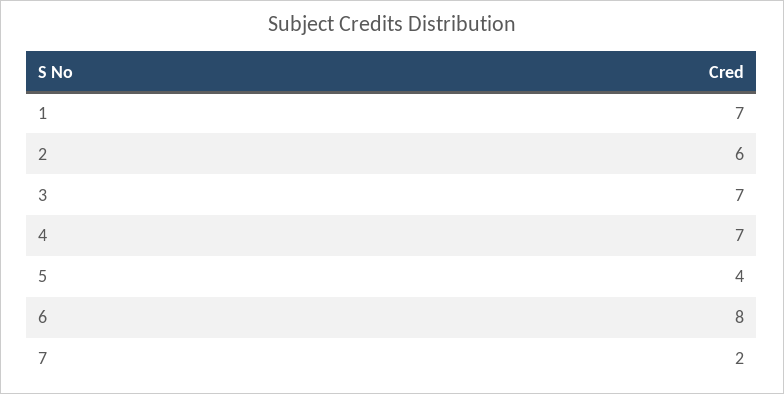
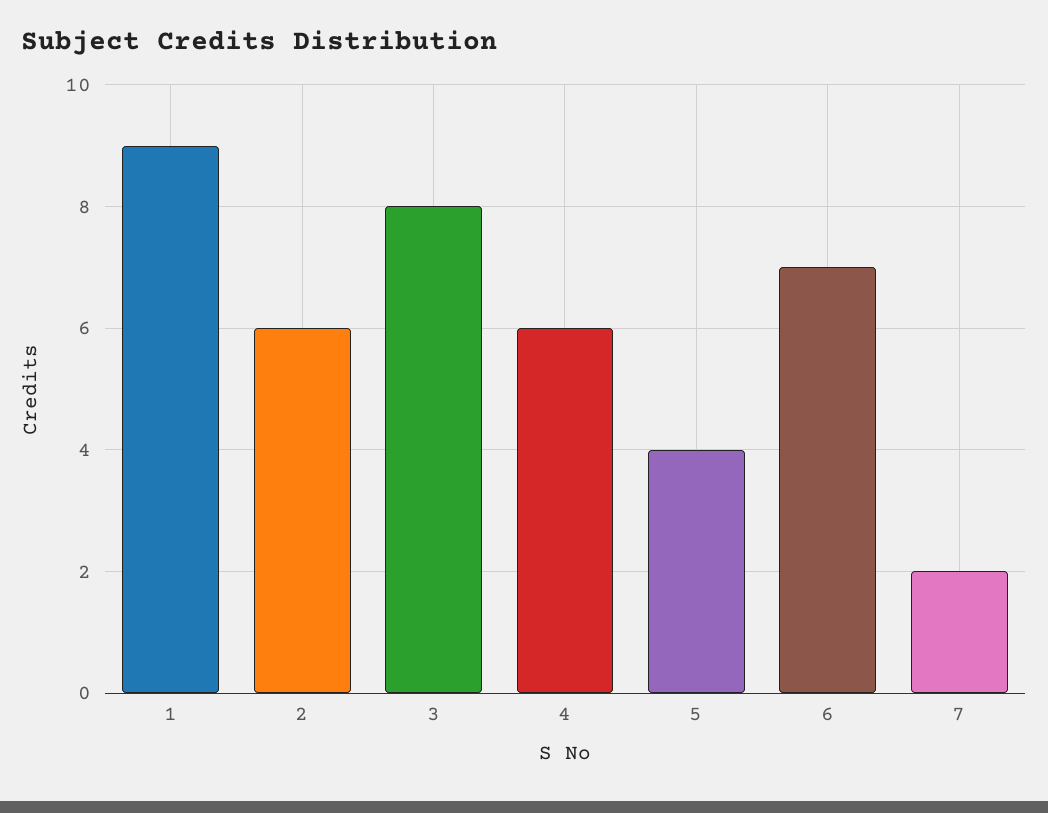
  {
-   "1": 7,
+   "1": 9,
    "2": 6,
-   "3": 7,
+   "3": 8,
-   "4": 7,
+   "4": 6,
    "5": 4,
-   "6": 8,
+   "6": 7,
    "7": 2
  }

